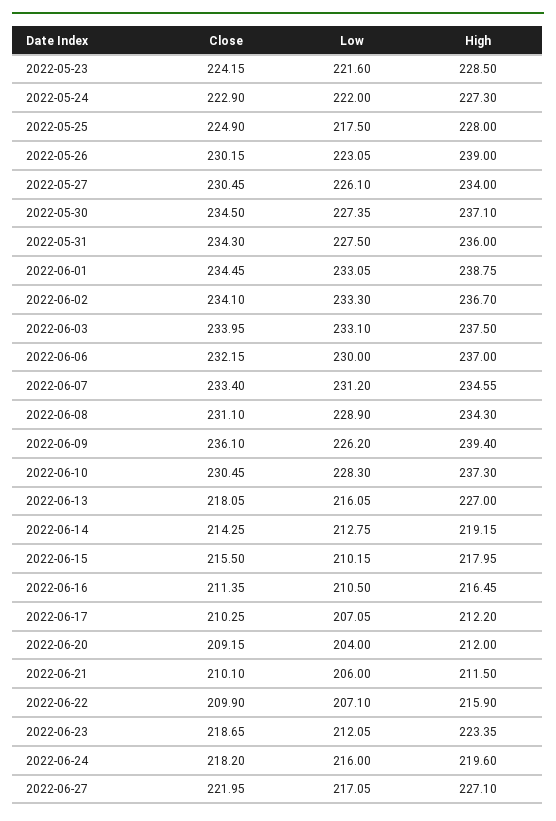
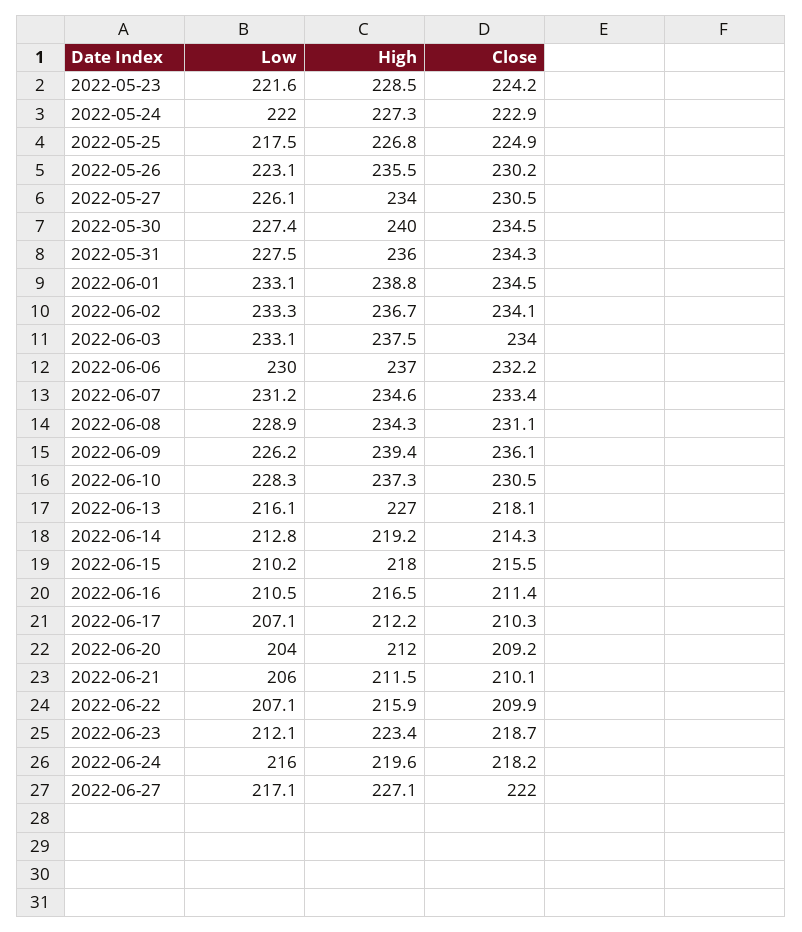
  {
    "Close": {
      "2022-05-23": 224.15,
      "2022-05-24": 222.9,
      "2022-05-25": 224.9,
      "2022-05-26": 230.15,
      "2022-05-27": 230.45,
      "2022-05-30": 234.5,
      "2022-05-31": 234.3,
      "2022-06-01": 234.45,
      "2022-06-02": 234.1,
      "2022-06-03": 233.95,
      "2022-06-06": 232.15,
      "2022-06-07": 233.4,
      "2022-06-08": 231.1,
      "2022-06-09": 236.1,
      "2022-06-10": 230.45,
      "2022-06-13": 218.05,
      "2022-06-14": 214.25,
      "2022-06-15": 215.5,
      "2022-06-16": 211.35,
      "2022-06-17": 210.25,
      "2022-06-20": 209.15,
      "2022-06-21": 210.1,
      "2022-06-22": 209.9,
      "2022-06-23": 218.65,
      "2022-06-24": 218.2,
      "2022-06-27": 221.95
    },
    "Low": {
      "2022-05-23": 221.6,
      "2022-05-24": 222,
      "2022-05-25": 217.5,
      "2022-05-26": 223.05,
      "2022-05-27": 226.1,
      "2022-05-30": 227.35,
      "2022-05-31": 227.5,
      "2022-06-01": 233.05,
      "2022-06-02": 233.3,
      "2022-06-03": 233.1,
      "2022-06-06": 230,
      "2022-06-07": 231.2,
      "2022-06-08": 228.9,
      "2022-06-09": 226.2,
      "2022-06-10": 228.3,
      "2022-06-13": 216.05,
      "2022-06-14": 212.75,
      "2022-06-15": 210.15,
      "2022-06-16": 210.5,
      "2022-06-17": 207.05,
      "2022-06-20": 204,
      "2022-06-21": 206,
      "2022-06-22": 207.1,
      "2022-06-23": 212.05,
      "2022-06-24": 216,
      "2022-06-27": 217.05
    },
    "High": {
      "2022-05-23": 228.5,
      "2022-05-24": 227.3,
-     "2022-05-25": 228,
+     "2022-05-25": 226.8,
-     "2022-05-26": 239,
+     "2022-05-26": 235.5,
      "2022-05-27": 234,
-     "2022-05-30": 237.1,
+     "2022-05-30": 240,
      "2022-05-31": 236,
      "2022-06-01": 238.75,
      "2022-06-02": 236.7,
      "2022-06-03": 237.5,
      "2022-06-06": 237,
      "2022-06-07": 234.55,
      "2022-06-08": 234.3,
      "2022-06-09": 239.4,
      "2022-06-10": 237.3,
      "2022-06-13": 227,
      "2022-06-14": 219.15,
      "2022-06-15": 217.95,
      "2022-06-16": 216.45,
      "2022-06-17": 212.2,
      "2022-06-20": 212,
      "2022-06-21": 211.5,
      "2022-06-22": 215.9,
      "2022-06-23": 223.35,
      "2022-06-24": 219.6,
      "2022-06-27": 227.1
    }
  }

